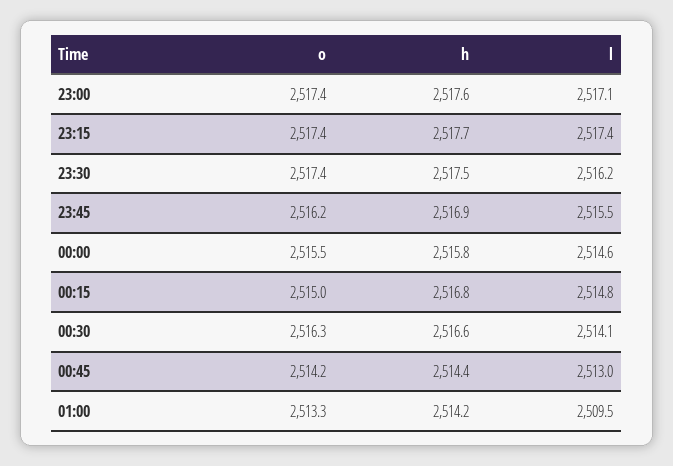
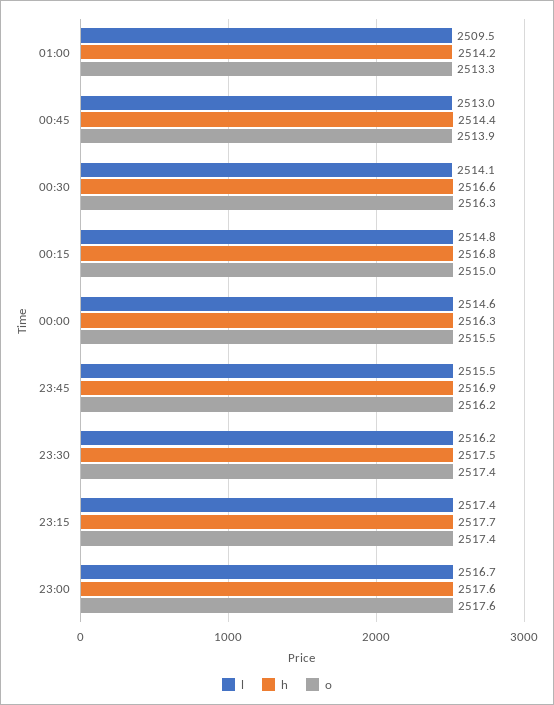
  {
    "o": {
-     "23:00": 2517.4,
+     "23:00": 2517.6,
      "23:15": 2517.4,
      "23:30": 2517.4,
      "23:45": 2516.2,
      "00:00": 2515.5,
      "00:15": 2515,
      "00:30": 2516.3,
-     "00:45": 2514.2,
+     "00:45": 2513.9,
      "01:00": 2513.3
    },
    "h": {
      "23:00": 2517.6,
      "23:15": 2517.7,
      "23:30": 2517.5,
      "23:45": 2516.9,
-     "00:00": 2515.8,
+     "00:00": 2516.3,
      "00:15": 2516.8,
      "00:30": 2516.6,
      "00:45": 2514.4,
      "01:00": 2514.2
    },
    "l": {
-     "23:00": 2517.1,
+     "23:00": 2516.7,
      "23:15": 2517.4,
      "23:30": 2516.2,
      "23:45": 2515.5,
      "00:00": 2514.6,
      "00:15": 2514.8,
      "00:30": 2514.1,
      "00:45": 2513,
      "01:00": 2509.5
    }
  }

